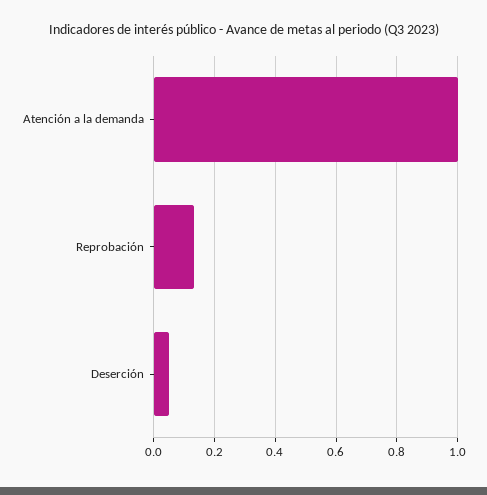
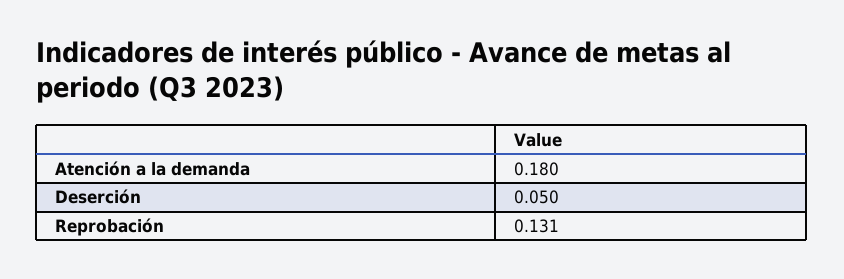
  {
-   "Atención a la demanda": 1,
+   "Atención a la demanda": 0.18,
    "Reprobación": 0.131,
    "Deserción": 0.05
  }

